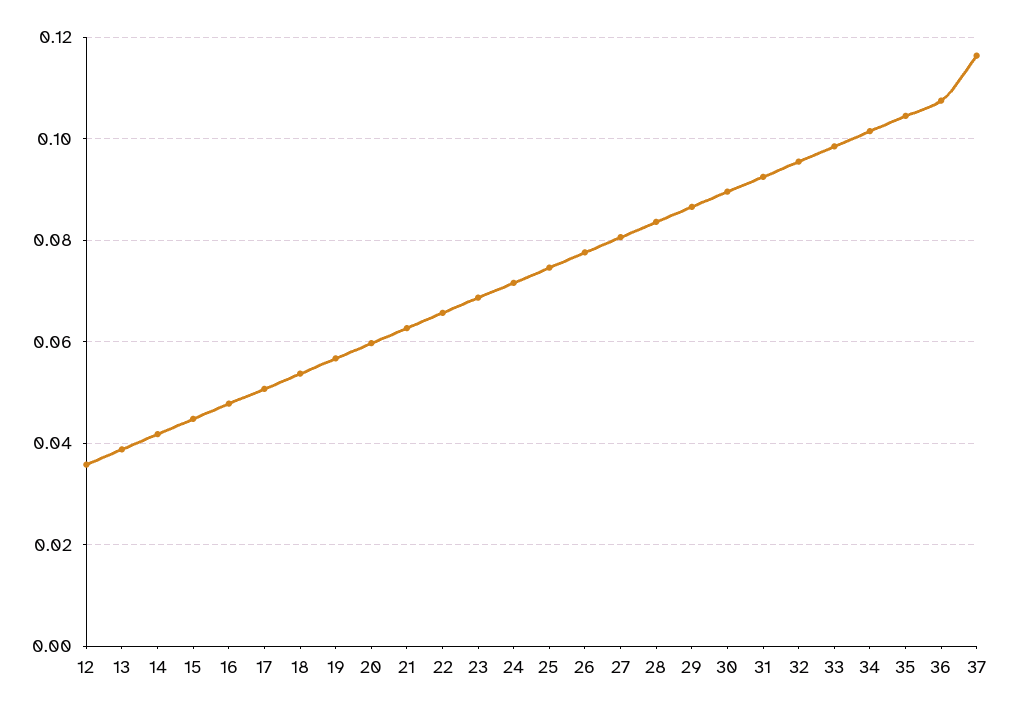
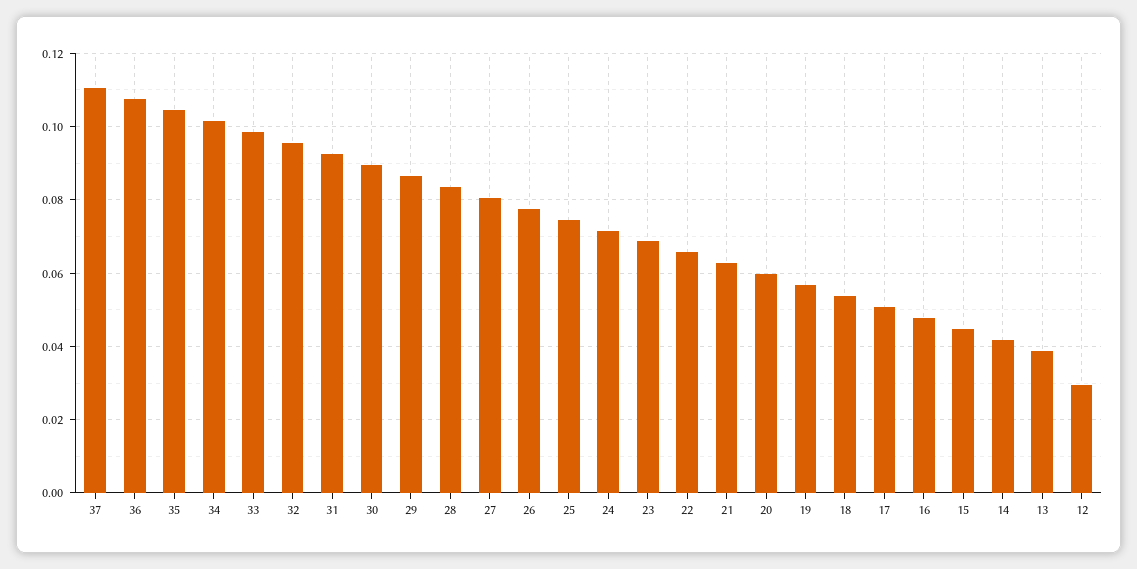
  {
-   "12": 0.036,
+   "12": 0.03,
    "13": 0.038,
    "14": 0.042,
    "15": 0.044,
    "16": 0.048,
    "17": 0.05,
    "18": 0.054,
    "19": 0.056,
    "20": 0.06,
    "21": 0.062,
    "22": 0.066,
    "23": 0.068,
    "24": 0.072,
    "25": 0.074,
    "26": 0.078,
    "27": 0.08,
    "28": 0.084,
    "29": 0.086,
    "30": 0.09,
    "31": 0.092,
    "32": 0.096,
    "33": 0.098,
    "34": 0.102,
    "35": 0.104,
    "36": 0.108,
-   "37": 0.116
+   "37": 0.11
  }

